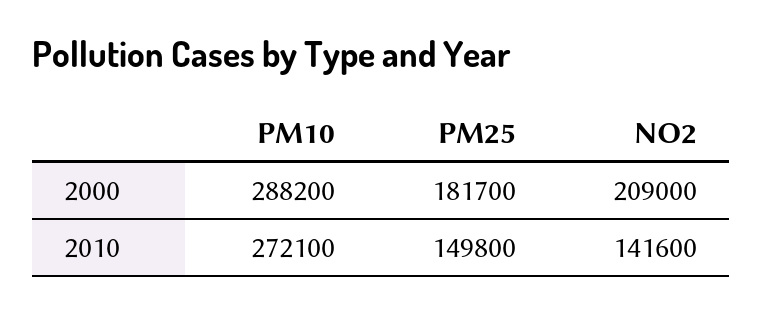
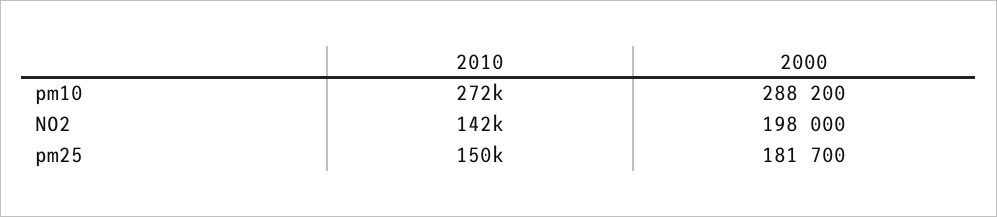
  {
    "PM10": {
      "2000": 288200,
      "2010": 272100
    },
    "PM25": {
      "2000": 181700,
      "2010": 149800
    },
    "NO2": {
-     "2000": 209000,
+     "2000": 198000,
      "2010": 141600
    }
  }

